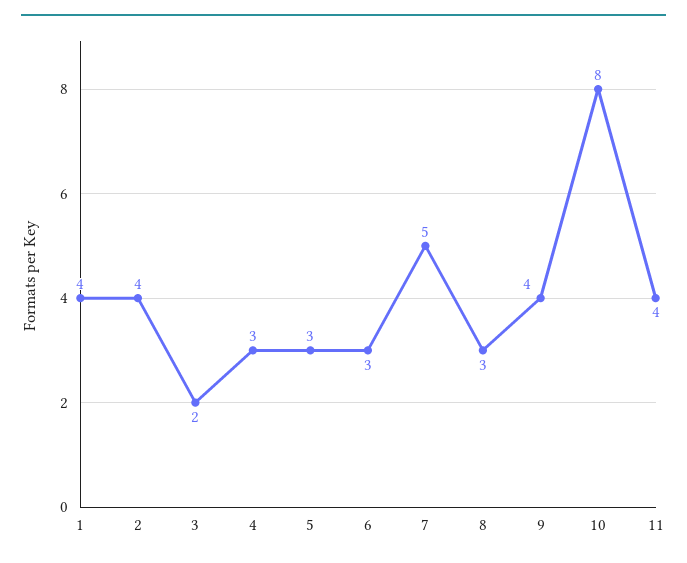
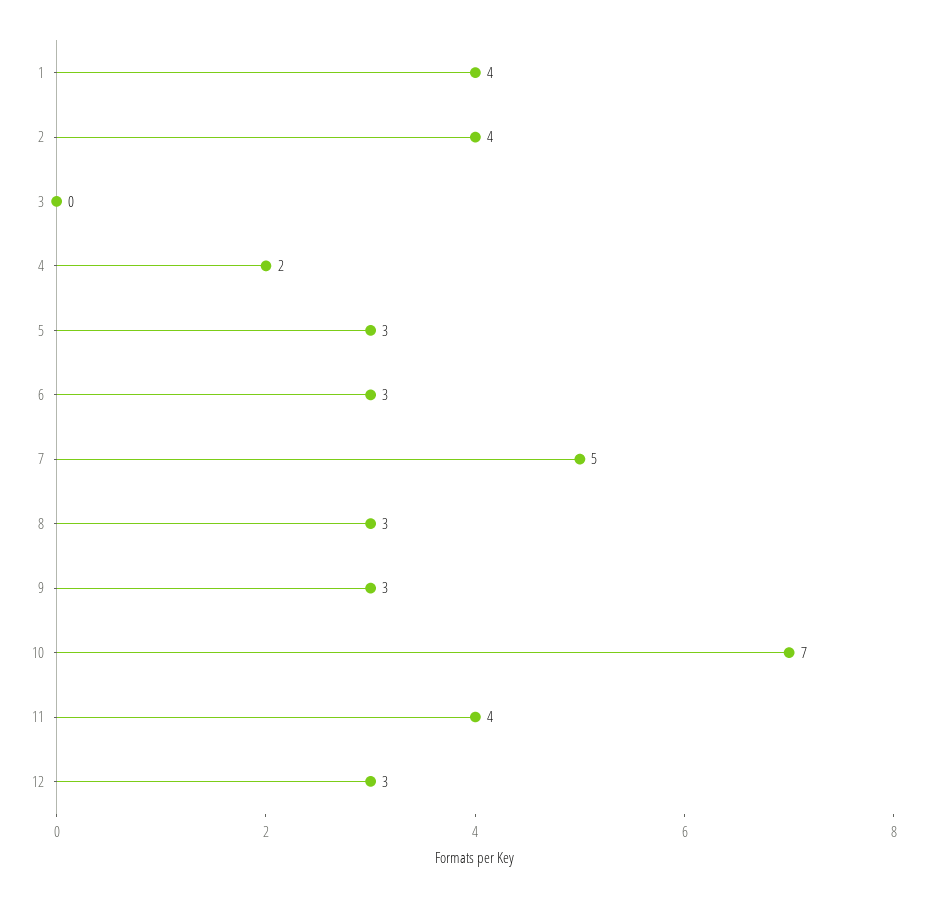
  {
    "1": 4,
    "2": 4,
-   "3": 2,
+   "3": 0,
-   "4": 3,
+   "4": 2,
    "5": 3,
    "6": 3,
    "7": 5,
    "8": 3,
-   "9": 4,
+   "9": 3,
-   "10": 8,
+   "10": 7,
-   "11": 4
+   "11": 4,
+   "12": 3
  }

